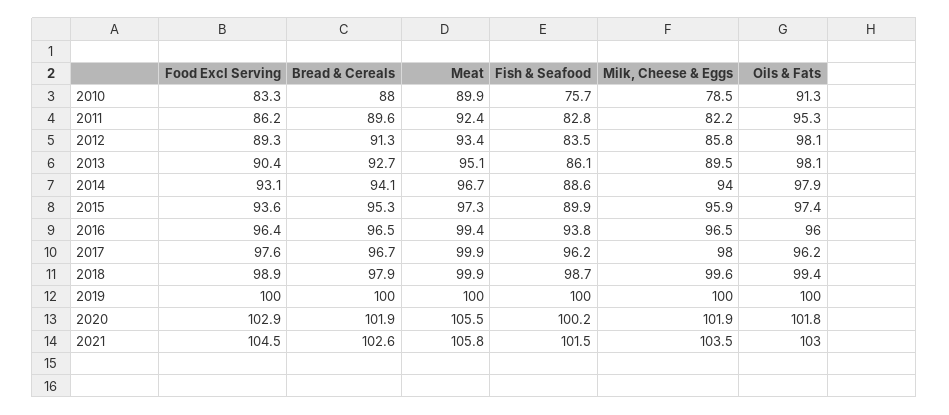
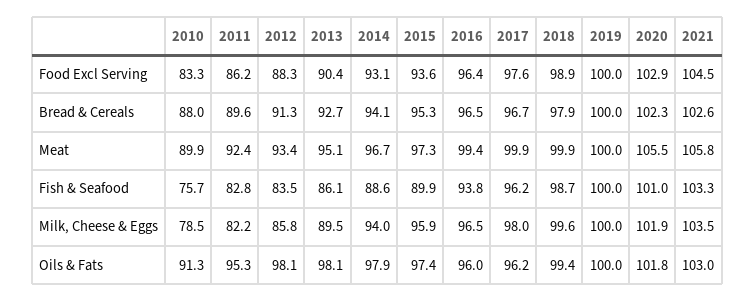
  {
    "Food Excl Serving": {
      "2010": 83.3,
      "2011": 86.2,
-     "2012": 89.3,
+     "2012": 88.3,
      "2013": 90.4,
      "2014": 93.1,
      "2015": 93.6,
      "2016": 96.4,
      "2017": 97.6,
      "2018": 98.9,
      "2019": 100,
      "2020": 102.9,
      "2021": 104.5
    },
    "Bread & Cereals": {
      "2010": 88,
      "2011": 89.6,
      "2012": 91.3,
      "2013": 92.7,
      "2014": 94.1,
      "2015": 95.3,
      "2016": 96.5,
      "2017": 96.7,
      "2018": 97.9,
      "2019": 100,
-     "2020": 101.9,
+     "2020": 102.3,
      "2021": 102.6
    },
    "Meat": {
      "2010": 89.9,
      "2011": 92.4,
      "2012": 93.4,
      "2013": 95.1,
      "2014": 96.7,
      "2015": 97.3,
      "2016": 99.4,
      "2017": 99.9,
      "2018": 99.9,
      "2019": 100,
      "2020": 105.5,
      "2021": 105.8
    },
    "Fish & Seafood": {
      "2010": 75.7,
      "2011": 82.8,
      "2012": 83.5,
      "2013": 86.1,
      "2014": 88.6,
      "2015": 89.9,
      "2016": 93.8,
      "2017": 96.2,
      "2018": 98.7,
      "2019": 100,
-     "2020": 100.2,
+     "2020": 101,
-     "2021": 101.5
+     "2021": 103.3
    },
    "Milk, Cheese & Eggs": {
      "2010": 78.5,
      "2011": 82.2,
      "2012": 85.8,
      "2013": 89.5,
      "2014": 94,
      "2015": 95.9,
      "2016": 96.5,
      "2017": 98,
      "2018": 99.6,
      "2019": 100,
      "2020": 101.9,
      "2021": 103.5
    },
    "Oils & Fats": {
      "2010": 91.3,
      "2011": 95.3,
      "2012": 98.1,
      "2013": 98.1,
      "2014": 97.9,
      "2015": 97.4,
      "2016": 96,
      "2017": 96.2,
      "2018": 99.4,
      "2019": 100,
      "2020": 101.8,
      "2021": 103
    }
  }

